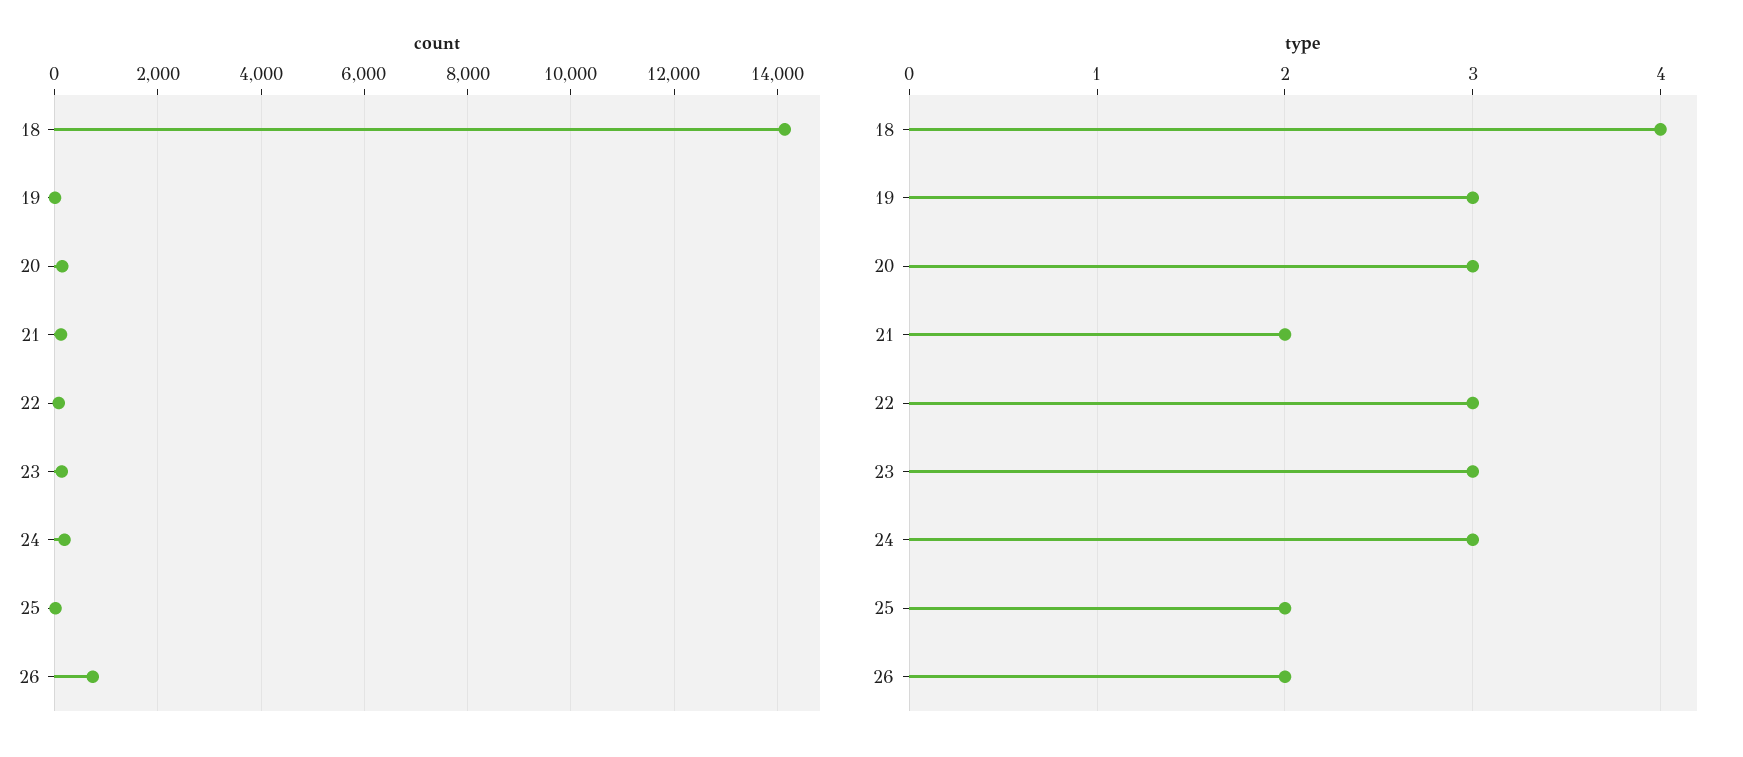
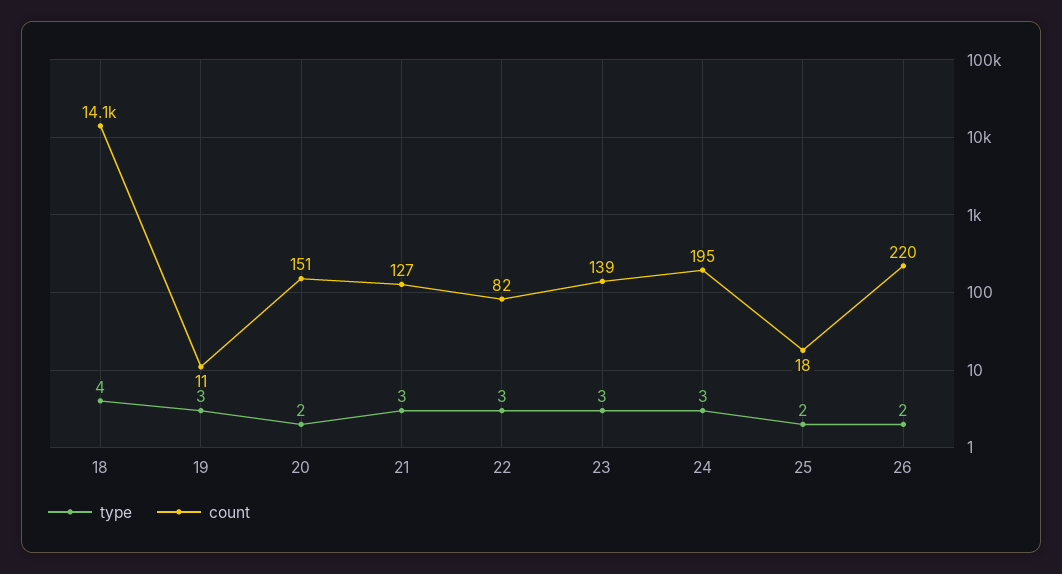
  {
    "count": {
      "18": 14100,
      "19": 11,
      "20": 151,
      "21": 127,
      "22": 82,
      "23": 139,
      "24": 195,
      "25": 18,
-     "26": 800
+     "26": 220
    },
    "type": {
      "18": 4,
      "19": 3,
-     "20": 3,
+     "20": 2,
-     "21": 2,
+     "21": 3,
      "22": 3,
      "23": 3,
      "24": 3,
      "25": 2,
      "26": 2
    }
  }

